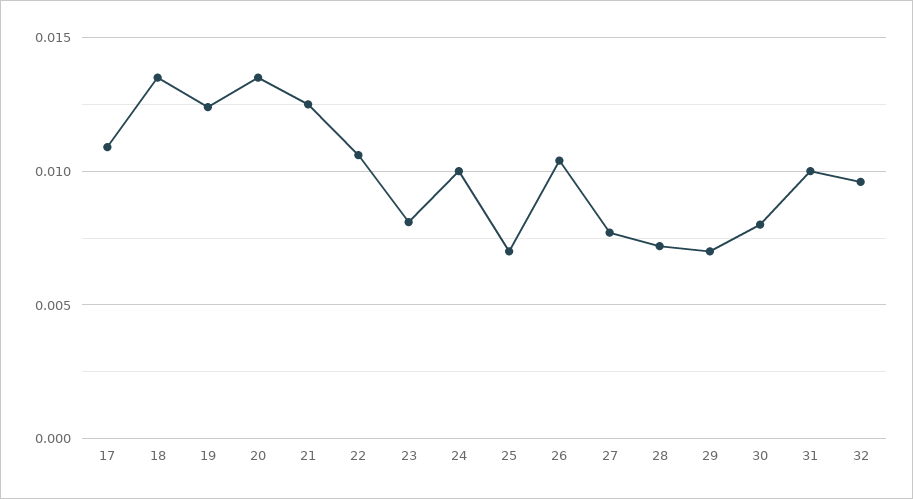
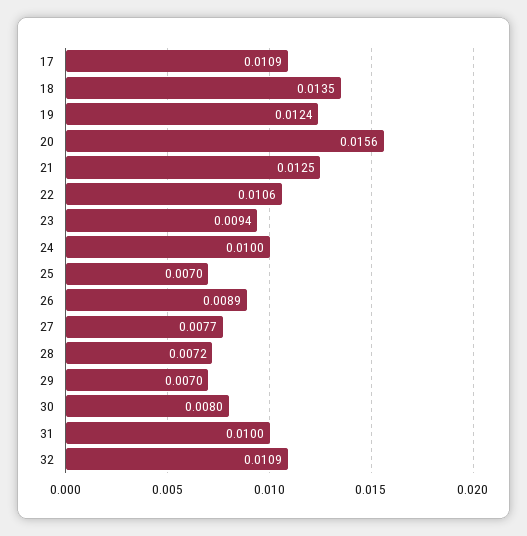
  {
    "17": 0.0109,
    "18": 0.0135,
    "19": 0.0124,
-   "20": 0.0135,
+   "20": 0.0156,
    "21": 0.0125,
    "22": 0.0106,
-   "23": 0.008,
+   "23": 0.0094,
    "24": 0.01,
    "25": 0.007,
-   "26": 0.0105,
+   "26": 0.0089,
    "27": 0.0077,
    "28": 0.0072,
    "29": 0.007,
    "30": 0.008,
    "31": 0.01,
-   "32": 0.0095
+   "32": 0.0109
  }

